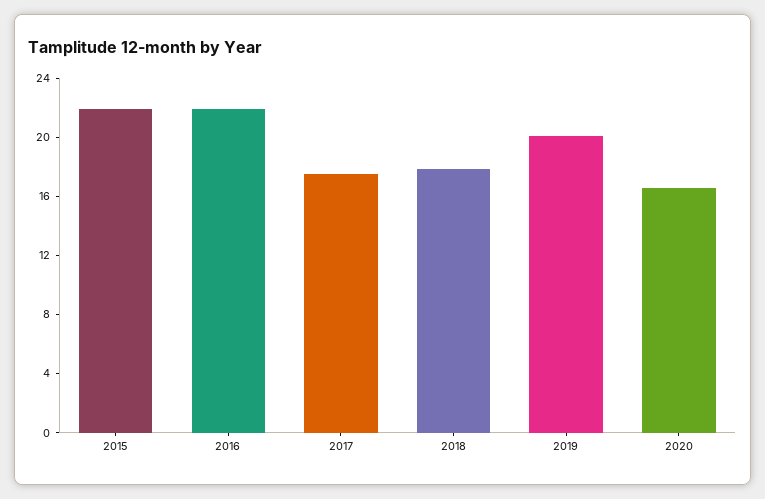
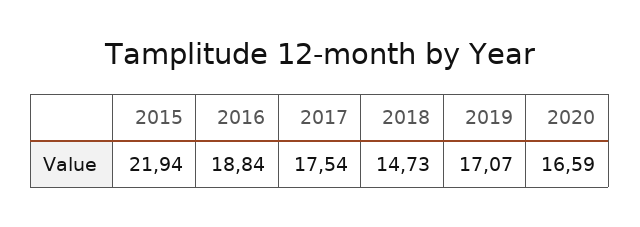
  {
    "2015": 21.94,
-   "2016": 22,
+   "2016": 18.84,
    "2017": 17.54,
-   "2018": 18,
+   "2018": 14.73,
-   "2019": 20,
+   "2019": 17.07,
    "2020": 16.59
  }

